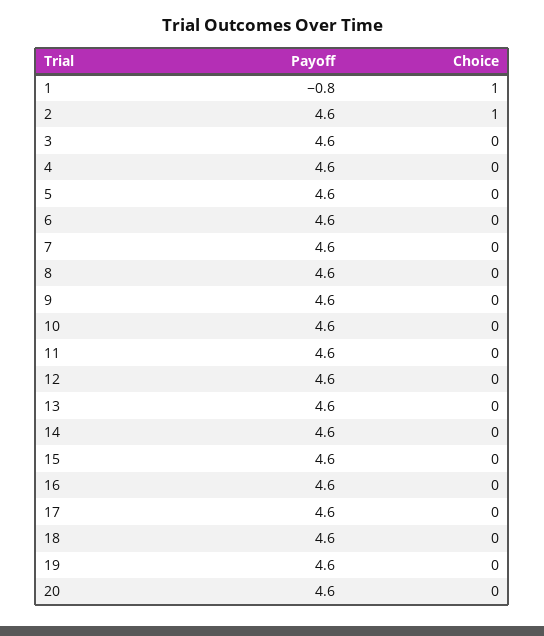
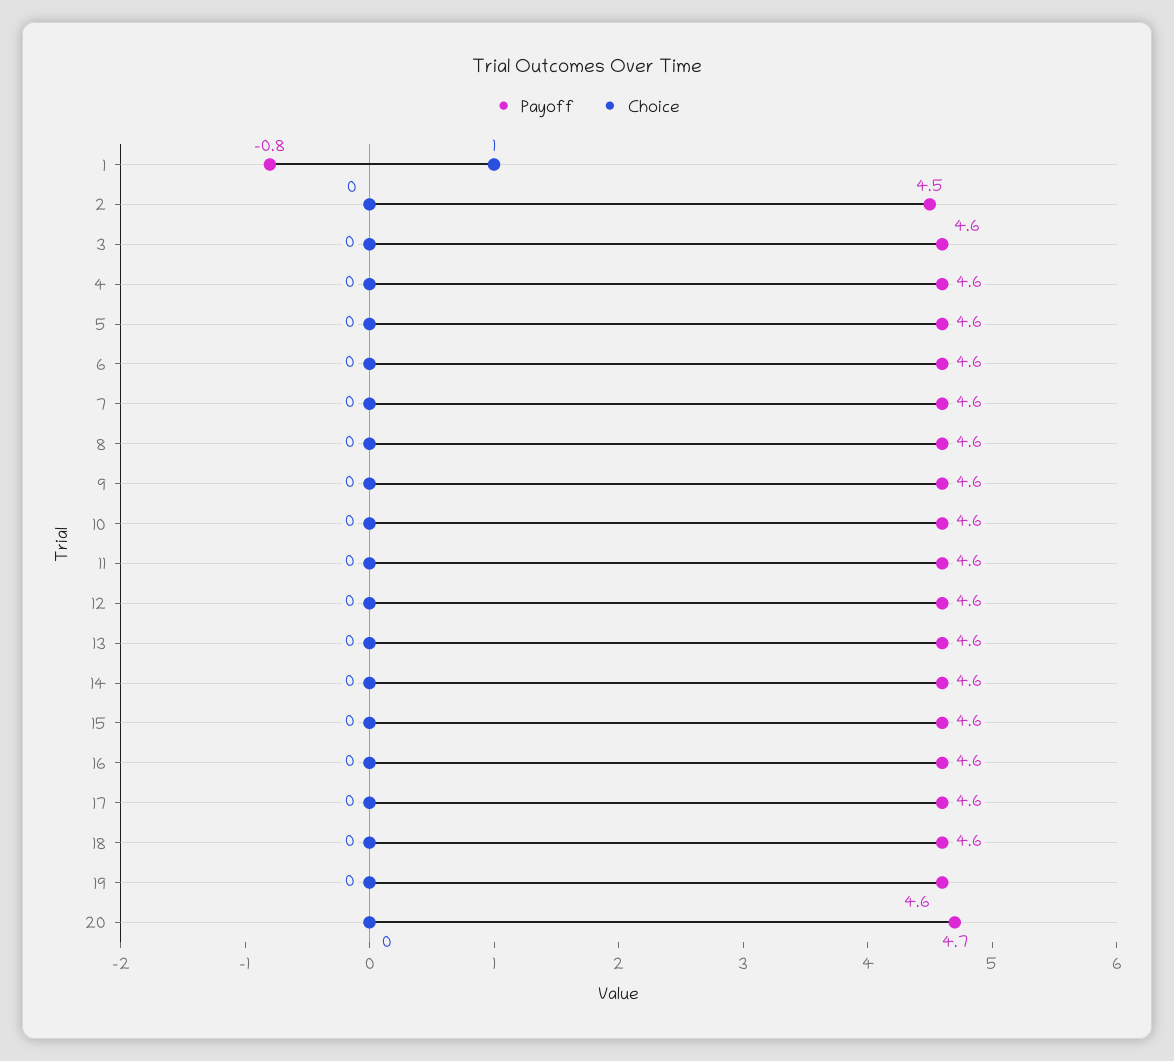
  {
    "Payoff": {
      "1": -0.8,
-     "2": 4.6,
+     "2": 4.5,
      "3": 4.6,
      "4": 4.6,
      "5": 4.6,
      "6": 4.6,
      "7": 4.6,
      "8": 4.6,
      "9": 4.6,
      "10": 4.6,
      "11": 4.6,
      "12": 4.6,
      "13": 4.6,
      "14": 4.6,
      "15": 4.6,
      "16": 4.6,
      "17": 4.6,
      "18": 4.6,
      "19": 4.6,
-     "20": 4.6
+     "20": 4.7
    },
    "Choice": {
      "1": 1,
-     "2": 1,
+     "2": 0,
      "3": 0,
      "4": 0,
      "5": 0,
      "6": 0,
      "7": 0,
      "8": 0,
      "9": 0,
      "10": 0,
      "11": 0,
      "12": 0,
      "13": 0,
      "14": 0,
      "15": 0,
      "16": 0,
      "17": 0,
      "18": 0,
      "19": 0,
      "20": 0
    }
  }

